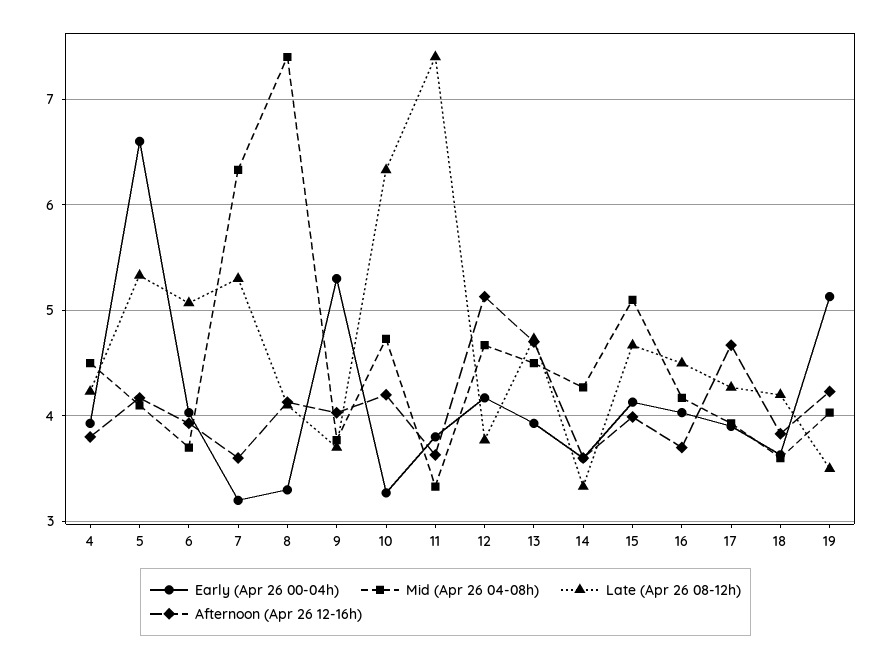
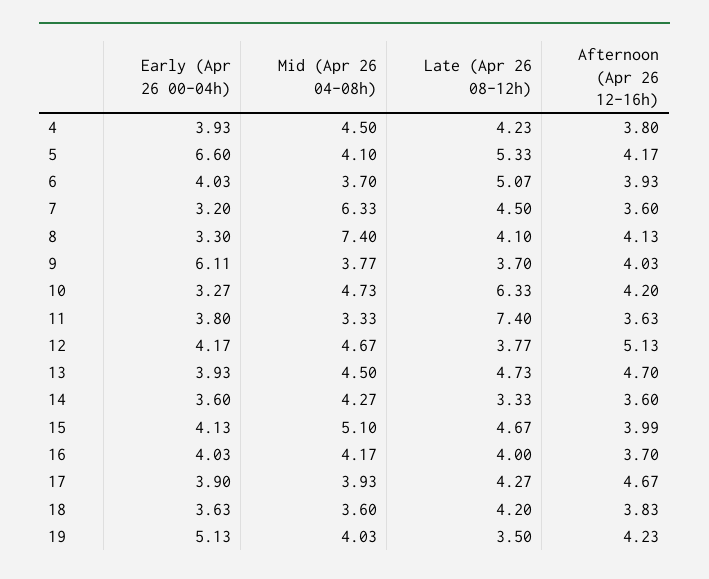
  {
    "Early (Apr 26 00-04h)": {
      "4": 3.93,
      "5": 6.6,
      "6": 4.03,
      "7": 3.2,
      "8": 3.3,
-     "9": 5.3,
+     "9": 6.11,
      "10": 3.27,
      "11": 3.8,
      "12": 4.17,
      "13": 3.93,
      "14": 3.6,
      "15": 4.13,
      "16": 4.03,
      "17": 3.9,
      "18": 3.63,
      "19": 5.13
    },
    "Mid (Apr 26 04-08h)": {
      "4": 4.5,
      "5": 4.1,
      "6": 3.7,
      "7": 6.33,
      "8": 7.4,
      "9": 3.77,
      "10": 4.73,
      "11": 3.33,
      "12": 4.67,
      "13": 4.5,
      "14": 4.27,
      "15": 5.1,
      "16": 4.17,
      "17": 3.93,
      "18": 3.6,
      "19": 4.03
    },
    "Late (Apr 26 08-12h)": {
      "4": 4.23,
      "5": 5.33,
      "6": 5.07,
-     "7": 5.3,
+     "7": 4.5,
      "8": 4.1,
      "9": 3.7,
      "10": 6.33,
      "11": 7.4,
      "12": 3.77,
      "13": 4.73,
      "14": 3.33,
      "15": 4.67,
-     "16": 4.5,
+     "16": 4,
      "17": 4.27,
      "18": 4.2,
      "19": 3.5
    },
    "Afternoon (Apr 26 12-16h)": {
      "4": 3.8,
      "5": 4.17,
      "6": 3.93,
      "7": 3.6,
      "8": 4.13,
      "9": 4.03,
      "10": 4.2,
      "11": 3.63,
      "12": 5.13,
      "13": 4.7,
      "14": 3.6,
      "15": 3.99,
      "16": 3.7,
      "17": 4.67,
      "18": 3.83,
      "19": 4.23
    }
  }

